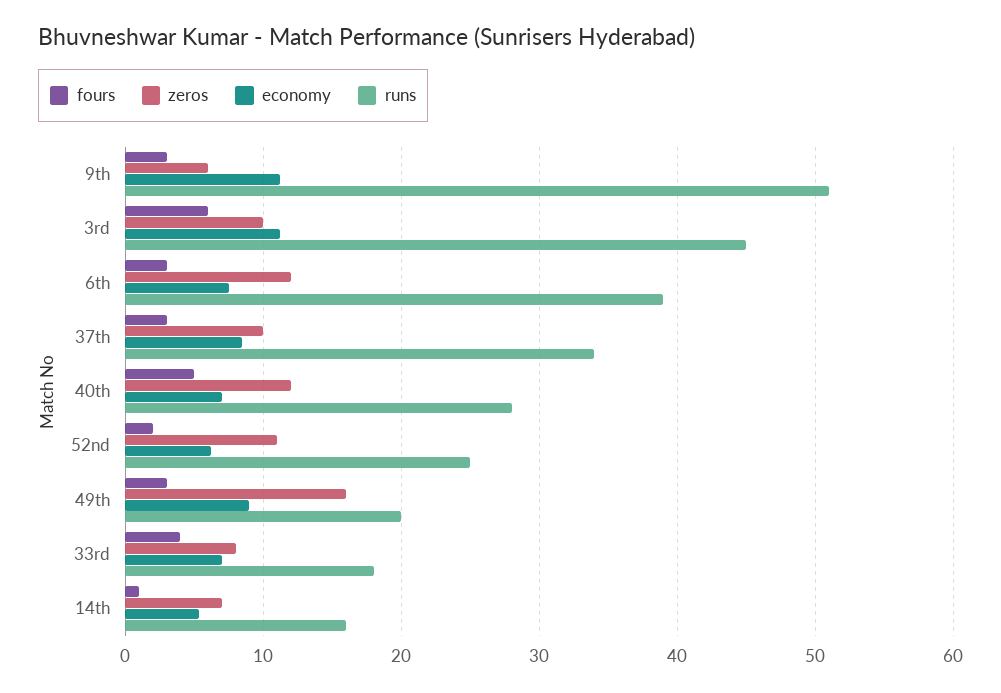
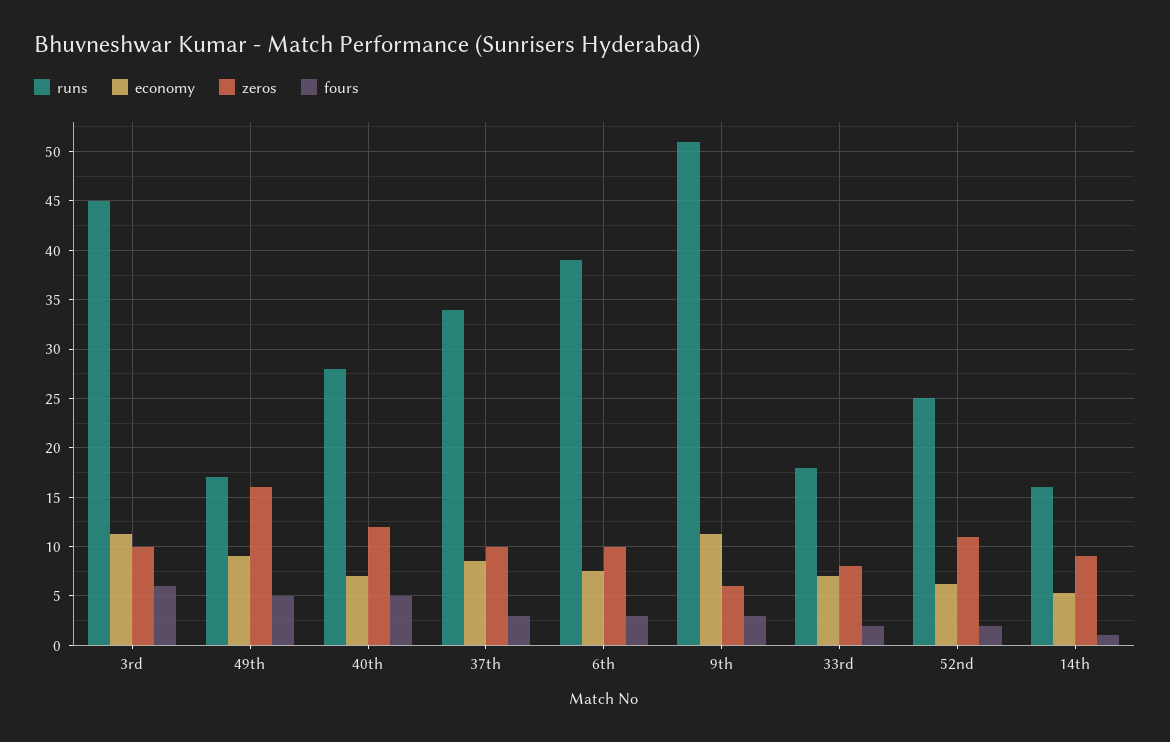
  {
    "fours": {
      "9th": 3,
      "3rd": 6,
      "6th": 3,
      "37th": 3,
      "40th": 5,
      "52nd": 2,
-     "49th": 3,
+     "49th": 5,
-     "33rd": 4,
+     "33rd": 2,
      "14th": 1
    },
    "zeros": {
      "9th": 6,
      "3rd": 10,
-     "6th": 12,
+     "6th": 10,
      "37th": 10,
      "40th": 12,
      "52nd": 11,
      "49th": 16,
      "33rd": 8,
-     "14th": 7
+     "14th": 9
    },
    "economy": {
      "9th": 11,
      "3rd": 11,
      "6th": 8,
      "37th": 9,
      "40th": 7,
      "52nd": 6,
      "49th": 9,
      "33rd": 7,
      "14th": 5
    },
    "runs": {
      "9th": 51,
      "3rd": 45,
      "6th": 39,
      "37th": 34,
      "40th": 28,
      "52nd": 25,
-     "49th": 20,
+     "49th": 17,
      "33rd": 18,
      "14th": 16
    }
  }

